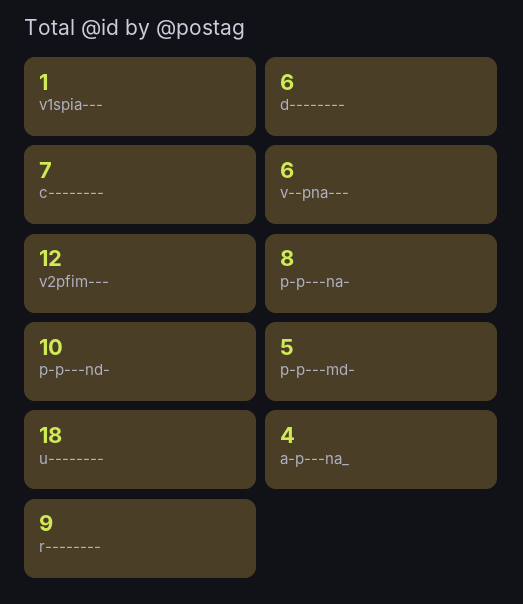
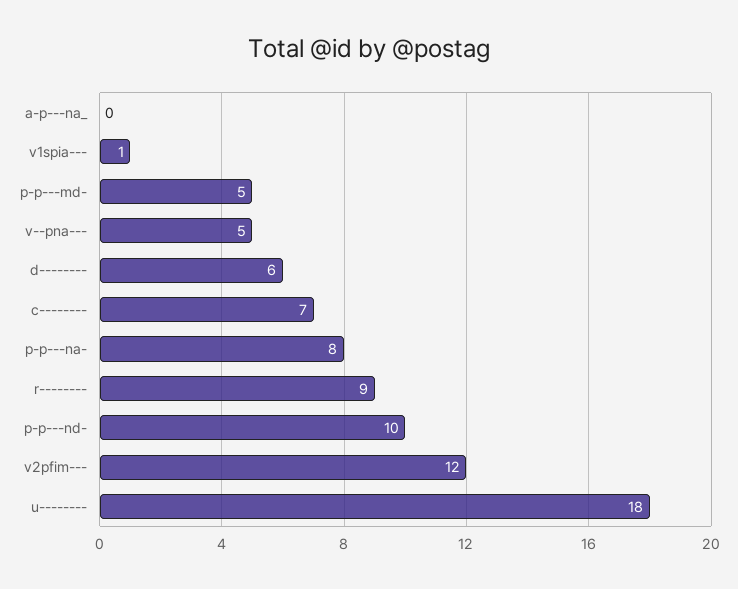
  {
    "v1spia---": 1,
    "d--------": 6,
    "c--------": 7,
-   "v--pna---": 6,
+   "v--pna---": 5,
    "v2pfim---": 12,
    "p-p---na-": 8,
    "p-p---nd-": 10,
    "p-p---md-": 5,
    "u--------": 18,
-   "a-p---na_": 4,
+   "a-p---na_": 0,
    "r--------": 9
  }

